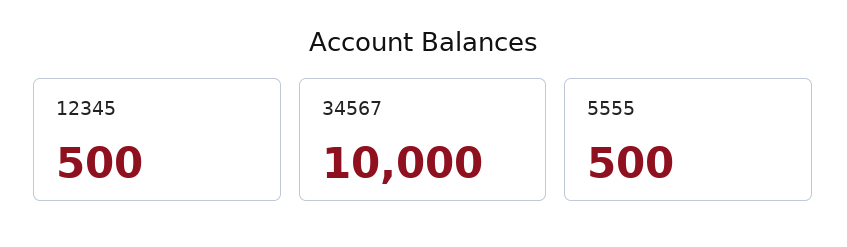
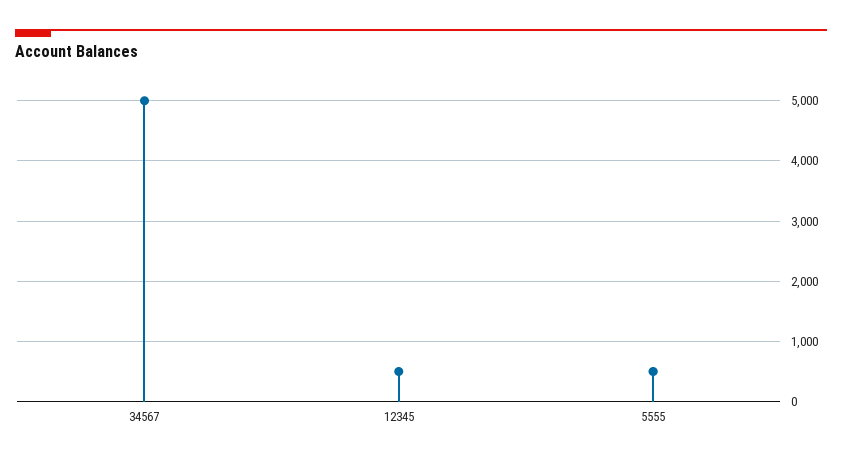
  {
    "12345": 500,
-   "34567": 10000,
+   "34567": 5000,
    "5555": 500
  }

